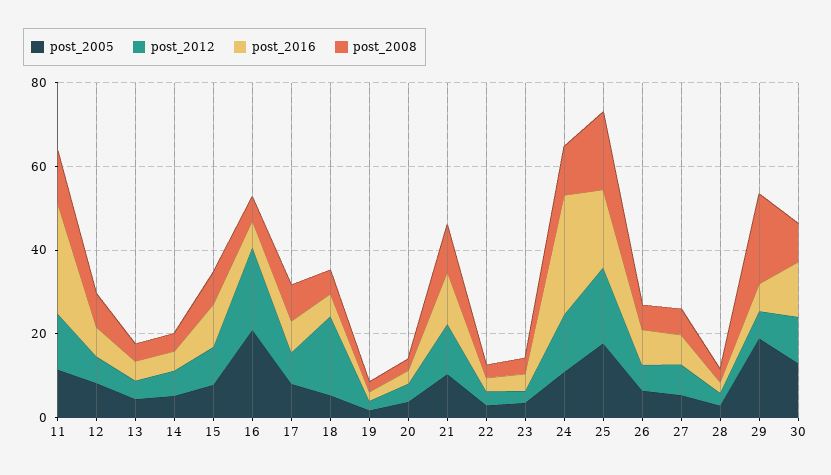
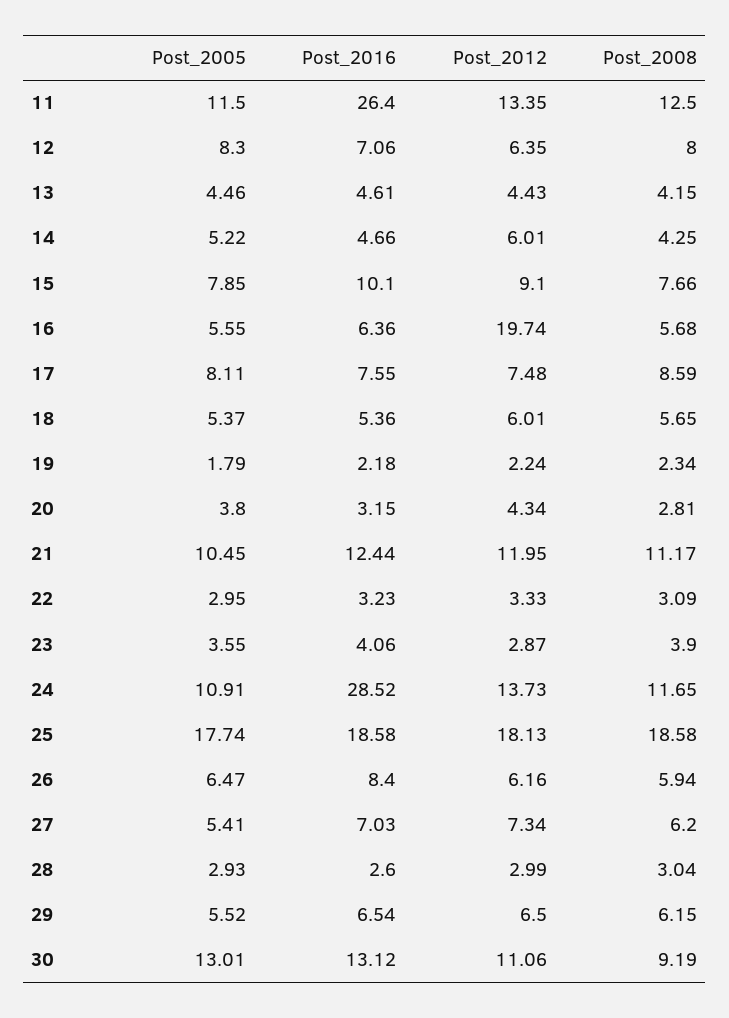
  {
    "post_2005": {
      "11": 11.5,
      "12": 8.3,
      "13": 4.46,
      "14": 5.22,
      "15": 7.85,
-     "16": 20,
+     "16": 5.55,
      "17": 8.11,
      "18": 5.37,
      "19": 1.79,
      "20": 3.8,
      "21": 10.45,
      "22": 2.95,
      "23": 3.55,
      "24": 10.91,
      "25": 17.74,
      "26": 6.47,
      "27": 5.41,
      "28": 2.93,
-     "29": 20,
+     "29": 5.52,
      "30": 13.01
    },
    "post_2012": {
      "11": 13.35,
      "12": 6.35,
      "13": 4.43,
      "14": 6.01,
      "15": 9.1,
      "16": 19.74,
      "17": 7.48,
-     "18": 20,
+     "18": 6.01,
      "19": 2.24,
      "20": 4.34,
      "21": 11.95,
      "22": 3.33,
      "23": 2.87,
      "24": 13.73,
      "25": 18.13,
      "26": 6.16,
      "27": 7.34,
      "28": 2.99,
      "29": 6.5,
      "30": 11.06
    },
    "post_2016": {
      "11": 26.4,
      "12": 7.06,
      "13": 4.61,
      "14": 4.66,
      "15": 10.1,
      "16": 6.36,
      "17": 7.55,
      "18": 5.36,
      "19": 2.18,
      "20": 3.15,
      "21": 12.44,
      "22": 3.23,
      "23": 4.06,
      "24": 28.52,
      "25": 18.58,
      "26": 8.4,
      "27": 7.03,
      "28": 2.6,
      "29": 6.54,
      "30": 13.12
    },
    "post_2008": {
      "11": 12.5,
      "12": 8,
      "13": 4.15,
      "14": 4.25,
      "15": 7.66,
      "16": 5.68,
      "17": 8.59,
      "18": 5.65,
      "19": 2.34,
      "20": 2.81,
      "21": 11.17,
      "22": 3.09,
      "23": 3.9,
      "24": 11.65,
      "25": 18.58,
      "26": 5.94,
      "27": 6.2,
      "28": 3.04,
-     "29": 20,
+     "29": 6.15,
      "30": 9.19
    }
  }

